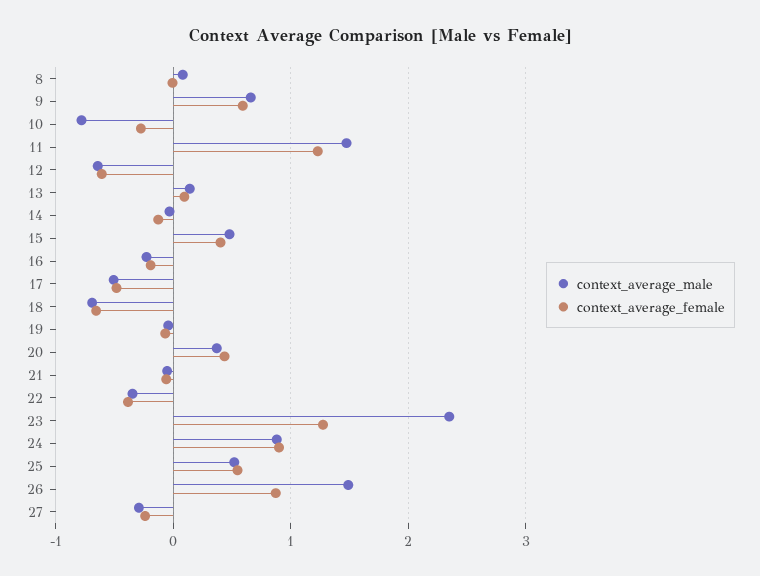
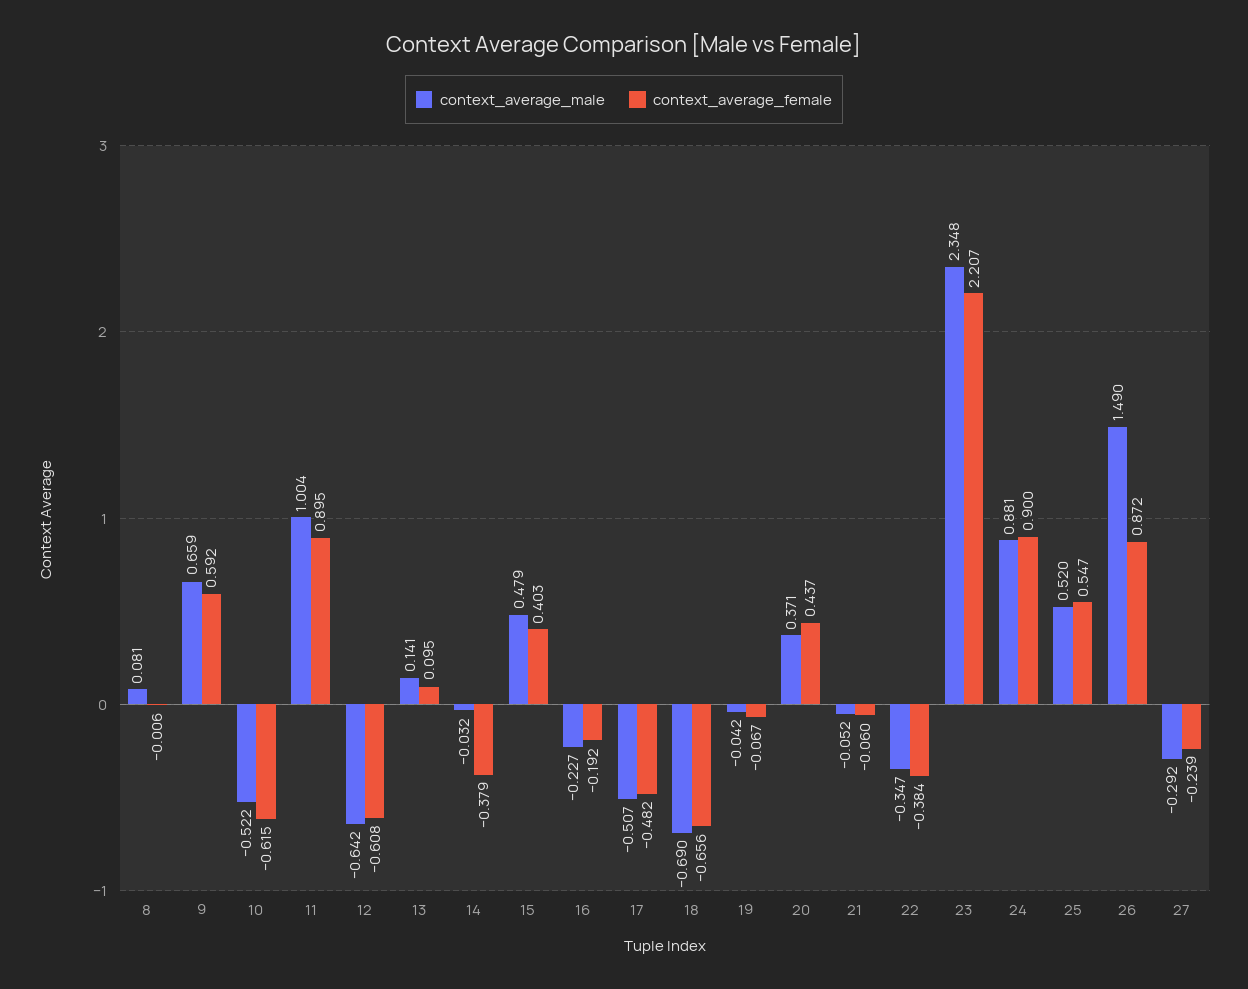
  {
    "context_average_male": {
      "8": 0.081,
      "9": 0.659,
-     "10": -0.8,
+     "10": -0.522,
-     "11": 1.5,
+     "11": 1.004,
      "12": -0.642,
      "13": 0.141,
      "14": -0.032,
      "15": 0.479,
      "16": -0.227,
      "17": -0.507,
      "18": -0.69,
      "19": -0.042,
      "20": 0.371,
      "21": -0.052,
      "22": -0.347,
      "23": 2.348,
      "24": 0.881,
      "25": 0.52,
      "26": 1.49,
      "27": -0.292
    },
    "context_average_female": {
      "8": -0.006,
      "9": 0.592,
-     "10": -0.3,
+     "10": -0.615,
-     "11": 1.2,
+     "11": 0.895,
      "12": -0.608,
      "13": 0.095,
-     "14": -0.1,
+     "14": -0.379,
      "15": 0.403,
      "16": -0.192,
      "17": -0.482,
      "18": -0.656,
      "19": -0.067,
      "20": 0.437,
      "21": -0.06,
      "22": -0.384,
-     "23": 1.3,
+     "23": 2.207,
      "24": 0.9,
      "25": 0.547,
      "26": 0.872,
      "27": -0.239
    }
  }

